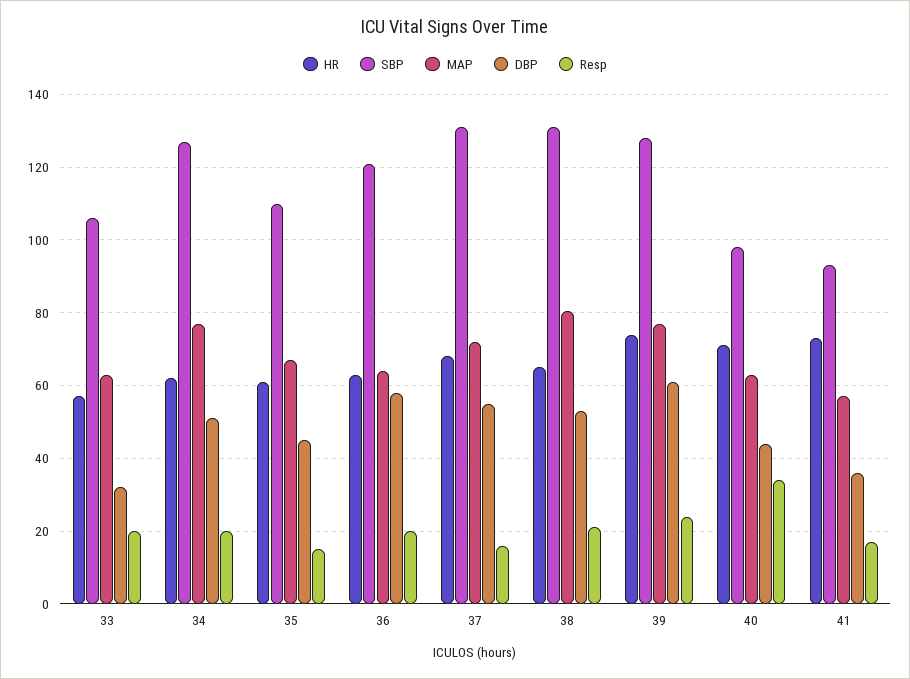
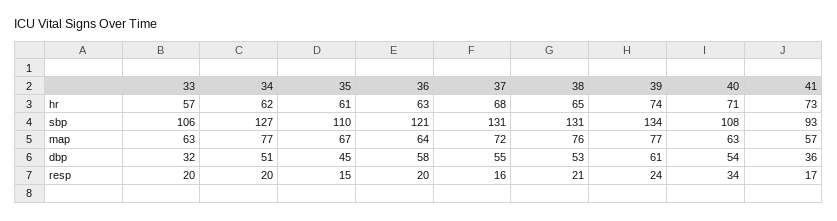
  {
    "HR": {
      "33": 57,
      "34": 62,
      "35": 61,
      "36": 63,
      "37": 68,
      "38": 65,
      "39": 74,
      "40": 71,
      "41": 73
    },
    "SBP": {
      "33": 106,
      "34": 127,
      "35": 110,
      "36": 121,
      "37": 131,
      "38": 131,
-     "39": 128,
+     "39": 134,
-     "40": 98,
+     "40": 108,
      "41": 93
    },
    "MAP": {
      "33": 63,
      "34": 77,
      "35": 67,
      "36": 64,
      "37": 72,
-     "38": 80,
+     "38": 76,
      "39": 77,
      "40": 63,
      "41": 57
    },
    "DBP": {
      "33": 32,
      "34": 51,
      "35": 45,
      "36": 58,
      "37": 55,
      "38": 53,
      "39": 61,
-     "40": 44,
+     "40": 54,
      "41": 36
    },
    "Resp": {
      "33": 20,
      "34": 20,
      "35": 15,
      "36": 20,
      "37": 16,
      "38": 21,
      "39": 24,
      "40": 34,
      "41": 17
    }
  }

